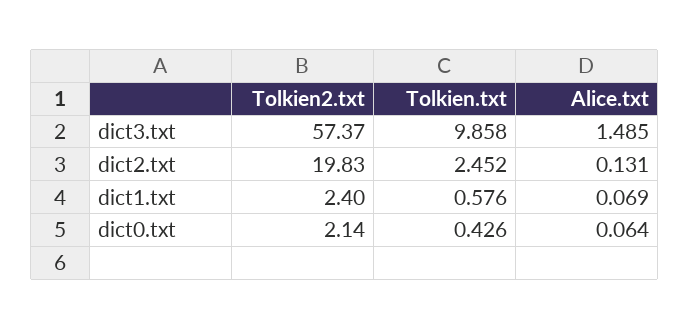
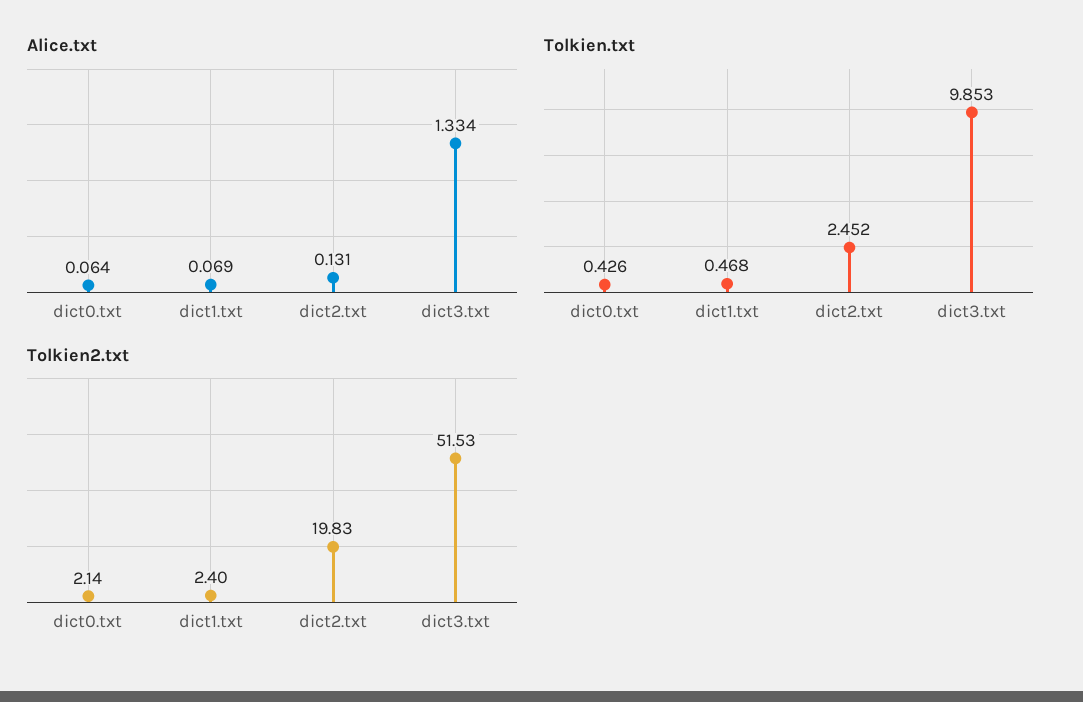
  {
    "Tolkien2.txt": {
-     "dict3.txt": 57.37,
+     "dict3.txt": 51.53,
      "dict2.txt": 19.83,
      "dict1.txt": 2.4,
      "dict0.txt": 2.14
    },
    "Tolkien.txt": {
-     "dict3.txt": 9.858,
+     "dict3.txt": 9.853,
      "dict2.txt": 2.452,
-     "dict1.txt": 0.576,
+     "dict1.txt": 0.468,
      "dict0.txt": 0.426
    },
    "Alice.txt": {
-     "dict3.txt": 1.485,
+     "dict3.txt": 1.334,
      "dict2.txt": 0.131,
      "dict1.txt": 0.069,
      "dict0.txt": 0.064
    }
  }

